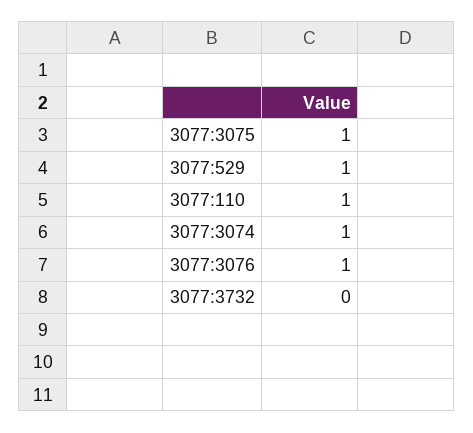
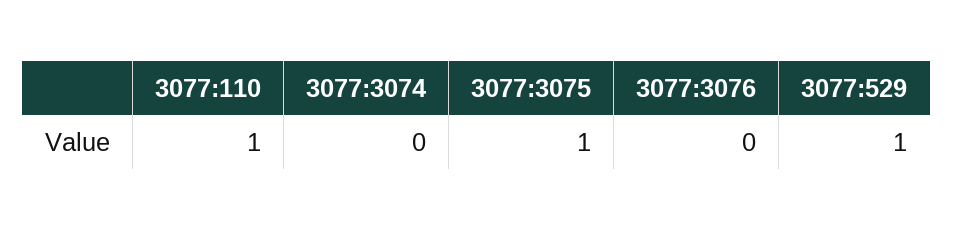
  {
    "3077:3075": 1,
    "3077:529": 1,
    "3077:110": 1,
-   "3077:3074": 1,
+   "3077:3074": 0,
-   "3077:3076": 1,
+   "3077:3076": 0
-   "3077:3732": 0
  }

